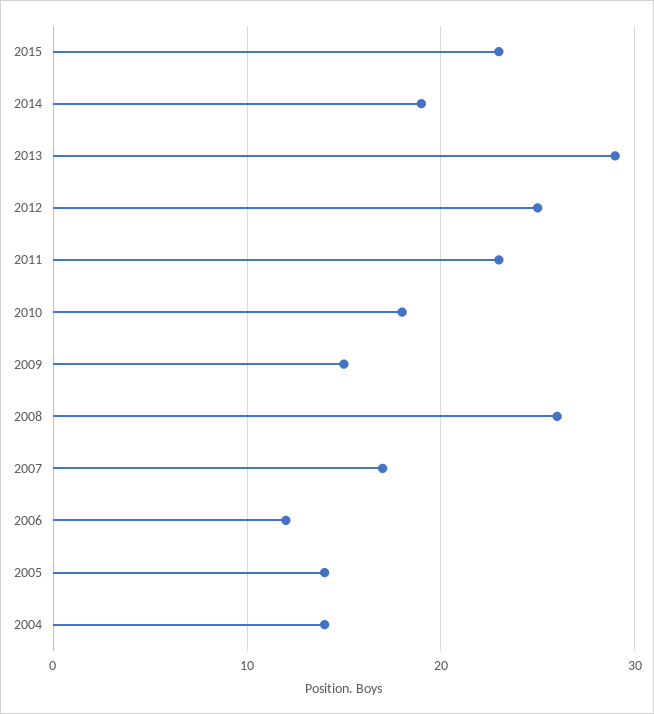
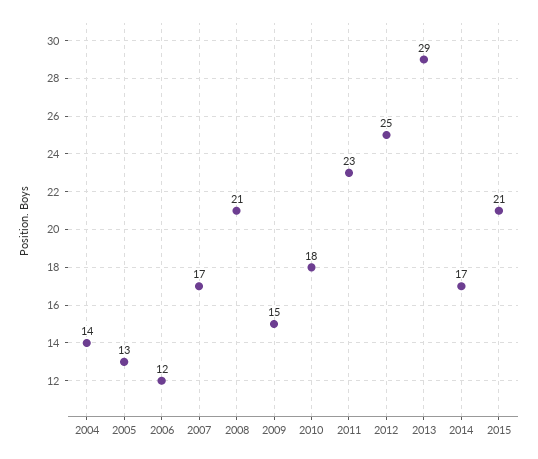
  {
-   "2015": 23,
+   "2015": 21,
-   "2014": 19,
+   "2014": 17,
    "2013": 29,
    "2012": 25,
    "2011": 23,
    "2010": 18,
    "2009": 15,
-   "2008": 26,
+   "2008": 21,
    "2007": 17,
    "2006": 12,
-   "2005": 14,
+   "2005": 13,
    "2004": 14
  }

